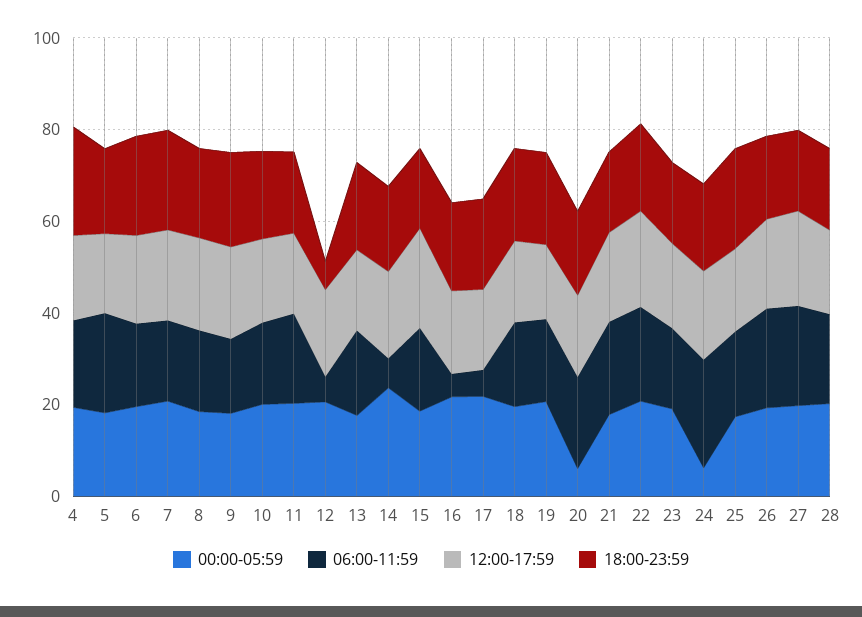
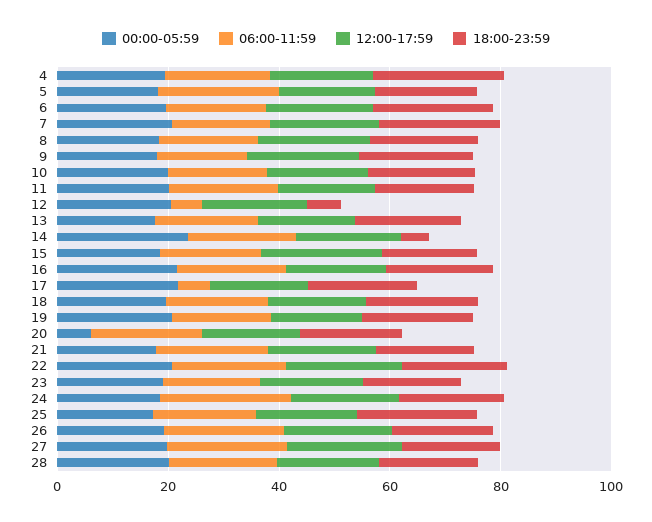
  {
    "00:00-05:59": {
      "4": 20,
      "5": 20,
      "6": 20,
      "7": 20,
      "8": 20,
      "9": 20,
      "10": 20,
      "11": 20,
      "12": 20,
      "13": 20,
      "14": 25,
      "15": 20,
      "16": 20,
      "17": 20,
      "18": 20,
      "19": 20,
      "20": 5,
      "21": 20,
      "22": 20,
      "23": 20,
-     "24": 5,
+     "24": 20,
      "25": 15,
      "26": 20,
      "27": 20,
      "28": 20
    },
    "06:00-11:59": {
      "4": 20,
      "5": 20,
      "6": 20,
      "7": 20,
      "8": 20,
      "9": 15,
      "10": 20,
      "11": 20,
      "12": 5,
      "13": 20,
-     "14": 5,
+     "14": 20,
      "15": 20,
-     "16": 5,
+     "16": 20,
      "17": 5,
      "18": 20,
      "19": 20,
      "20": 20,
      "21": 20,
      "22": 20,
      "23": 20,
      "24": 25,
      "25": 20,
      "26": 20,
      "27": 20,
      "28": 20
    },
    "12:00-17:59": {
      "4": 20,
      "5": 15,
      "6": 20,
      "7": 20,
      "8": 20,
      "9": 20,
      "10": 20,
      "11": 20,
      "12": 20,
      "13": 20,
      "14": 20,
      "15": 20,
      "16": 20,
      "17": 20,
      "18": 20,
      "19": 15,
      "20": 20,
      "21": 20,
      "22": 20,
      "23": 20,
      "24": 20,
      "25": 20,
      "26": 20,
      "27": 20,
      "28": 20
    },
    "18:00-23:59": {
      "4": 25,
      "5": 20,
      "6": 20,
      "7": 20,
      "8": 20,
      "9": 20,
      "10": 20,
      "11": 20,
      "12": 5,
      "13": 20,
-     "14": 20,
+     "14": 5,
      "15": 15,
      "16": 20,
      "17": 20,
      "18": 20,
      "19": 20,
      "20": 20,
      "21": 20,
      "22": 20,
      "23": 20,
      "24": 20,
      "25": 20,
      "26": 20,
      "27": 20,
      "28": 20
    }
  }

